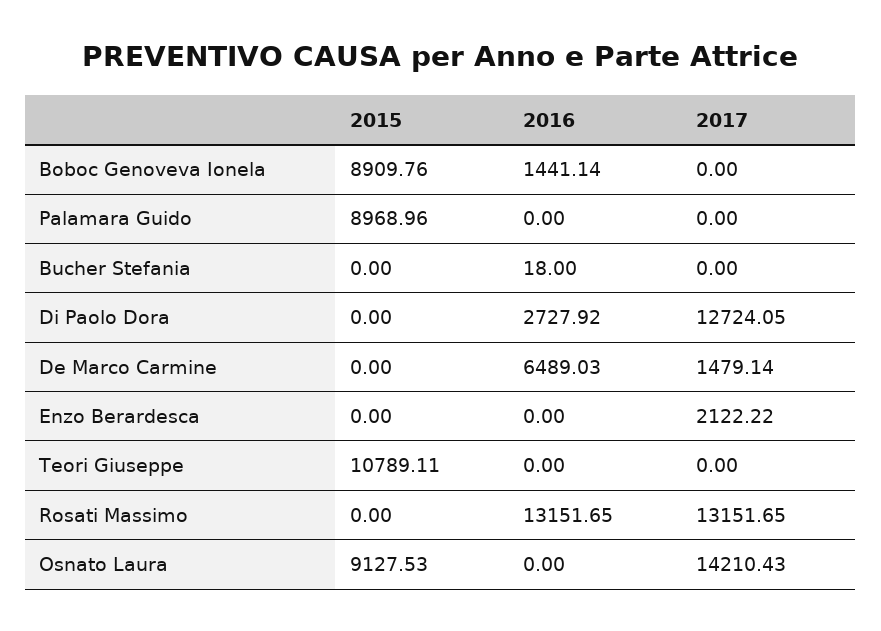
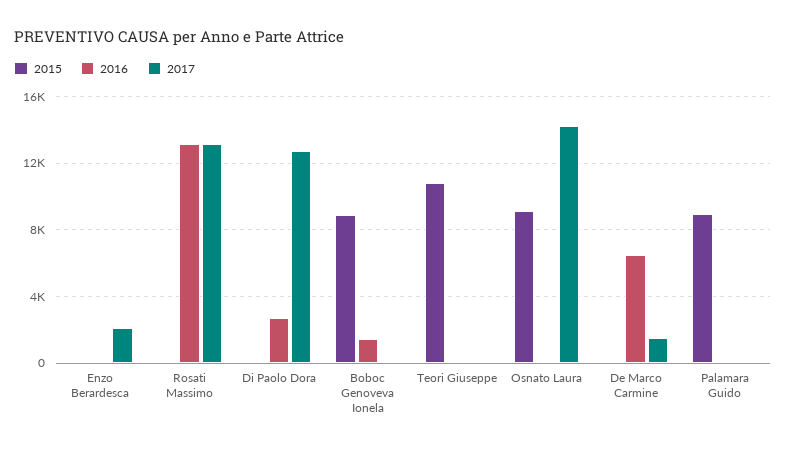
  {
    "2015": {
      "Boboc Genoveva Ionela": 8909.76,
      "Palamara Guido": 8968.96,
-     "Bucher Stefania": 0,
      "Di Paolo Dora": 0,
      "De Marco Carmine": 0,
      "Enzo Berardesca": 0,
      "Teori Giuseppe": 10789.11,
      "Rosati Massimo": 0,
      "Osnato Laura": 9127.53
    },
    "2016": {
      "Boboc Genoveva Ionela": 1441.14,
      "Palamara Guido": 0,
-     "Bucher Stefania": 18,
      "Di Paolo Dora": 2727.92,
      "De Marco Carmine": 6489.03,
      "Enzo Berardesca": 0,
      "Teori Giuseppe": 0,
      "Rosati Massimo": 13151.65,
      "Osnato Laura": 0
    },
    "2017": {
      "Boboc Genoveva Ionela": 0,
      "Palamara Guido": 0,
-     "Bucher Stefania": 0,
      "Di Paolo Dora": 12724.05,
      "De Marco Carmine": 1479.14,
      "Enzo Berardesca": 2122.22,
      "Teori Giuseppe": 0,
      "Rosati Massimo": 13151.65,
      "Osnato Laura": 14210.43
    }
  }

